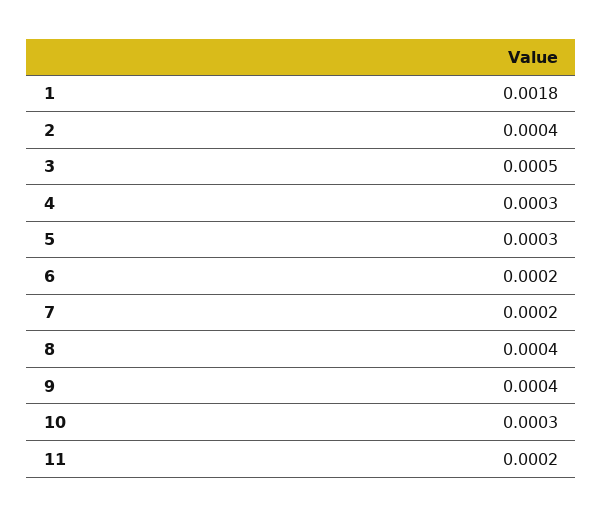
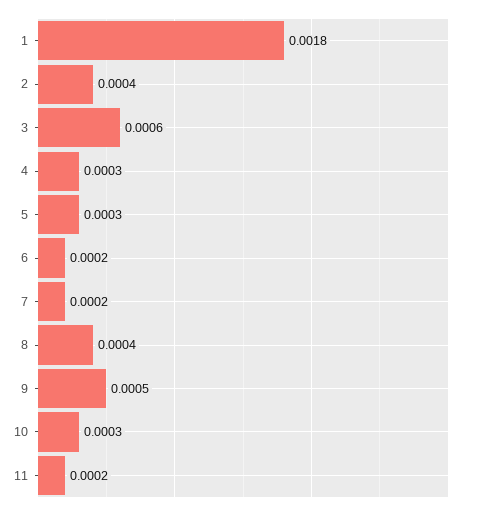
  {
    "1": 0.0018,
    "2": 0.0004,
-   "3": 0.0005,
+   "3": 0.0006,
    "4": 0.0003,
    "5": 0.0003,
    "6": 0.0002,
    "7": 0.0002,
    "8": 0.0004,
-   "9": 0.0004,
+   "9": 0.0005,
    "10": 0.0003,
    "11": 0.0002
  }

